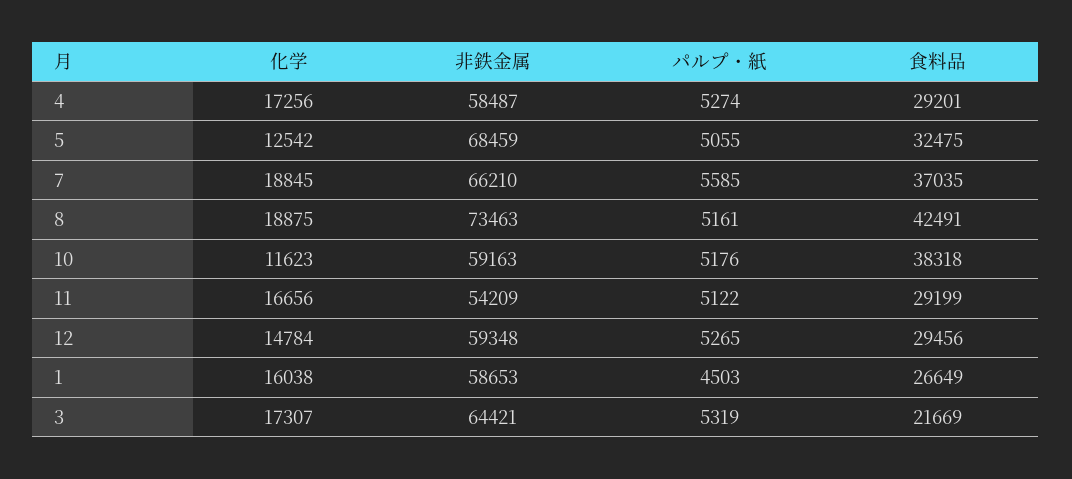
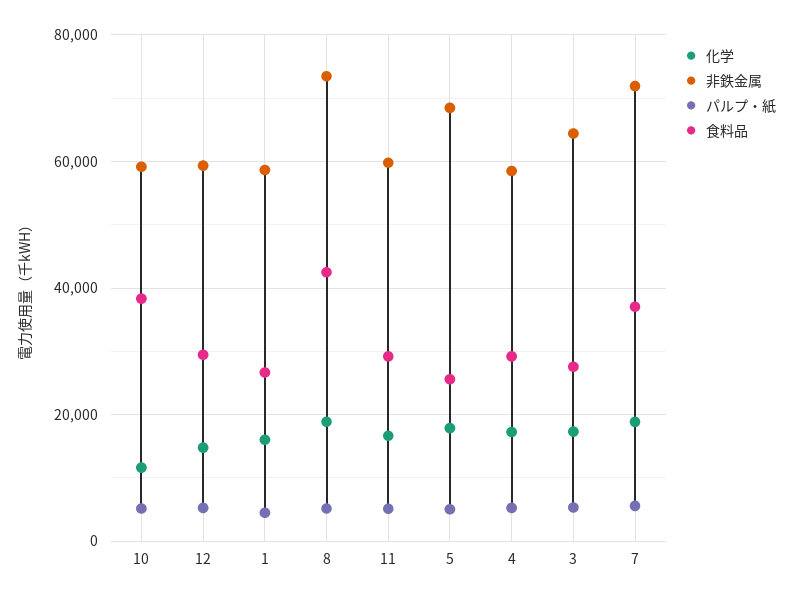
  {
    "化学": {
      "4": 17256,
-     "5": 12542,
+     "5": 18000,
      "7": 18845,
      "8": 18875,
      "10": 11623,
      "11": 16656,
      "12": 14784,
      "1": 16038,
      "3": 17307
    },
    "非鉄金属": {
      "4": 58487,
      "5": 68459,
-     "7": 66210,
+     "7": 72000,
      "8": 73463,
      "10": 59163,
-     "11": 54209,
+     "11": 60000,
      "12": 59348,
      "1": 58653,
      "3": 64421
    },
    "パルプ・紙": {
      "4": 5274,
      "5": 5055,
      "7": 5585,
      "8": 5161,
      "10": 5176,
      "11": 5122,
      "12": 5265,
      "1": 4503,
      "3": 5319
    },
    "食料品": {
      "4": 29201,
-     "5": 32475,
+     "5": 26000,
      "7": 37035,
      "8": 42491,
      "10": 38318,
      "11": 29199,
      "12": 29456,
      "1": 26649,
-     "3": 21669
+     "3": 28000
    }
  }

